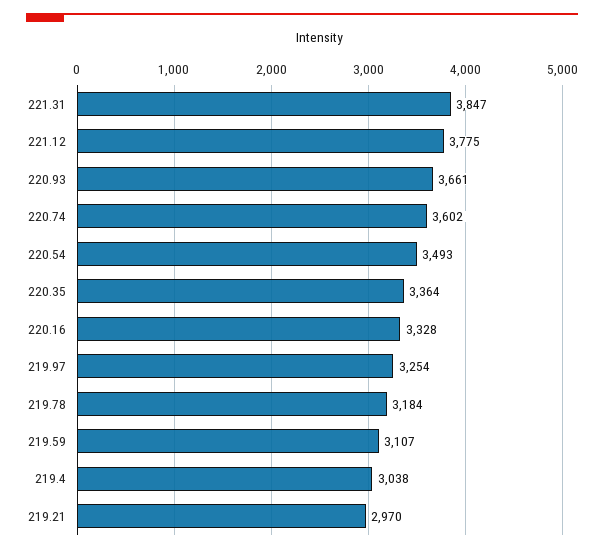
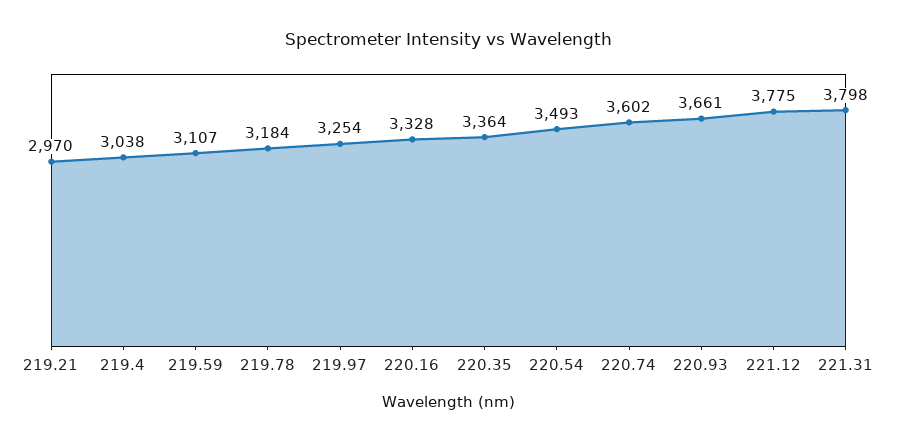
  {
-   "221.31": 3847,
+   "221.31": 3798,
    "221.12": 3775,
    "220.93": 3661,
    "220.74": 3602,
    "220.54": 3493,
    "220.35": 3364,
    "220.16": 3328,
    "219.97": 3254,
    "219.78": 3184,
    "219.59": 3107,
    "219.4": 3038,
    "219.21": 2970
  }

